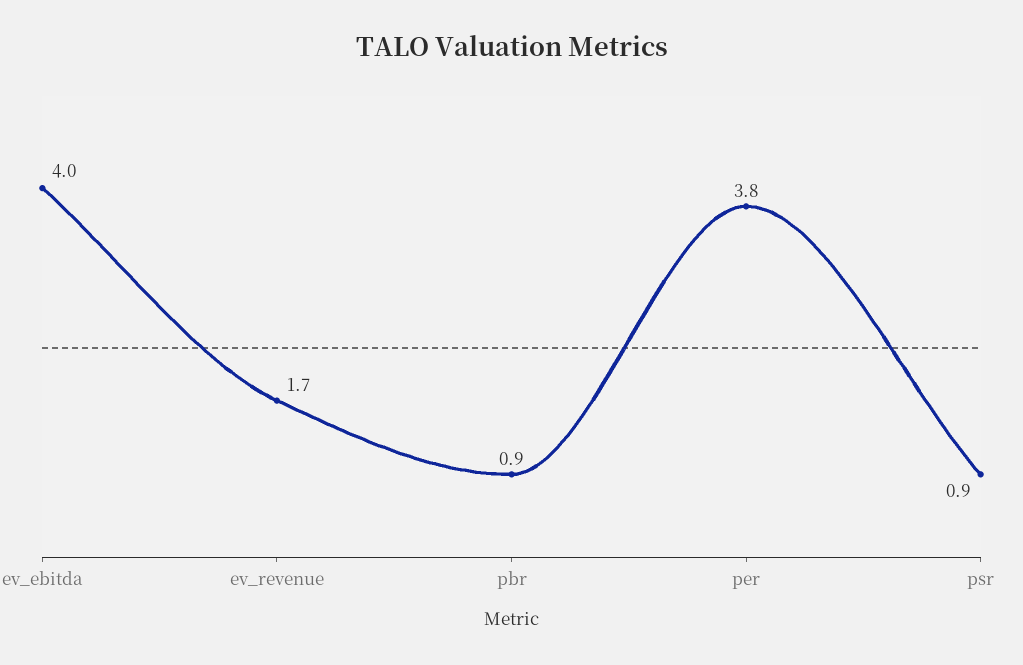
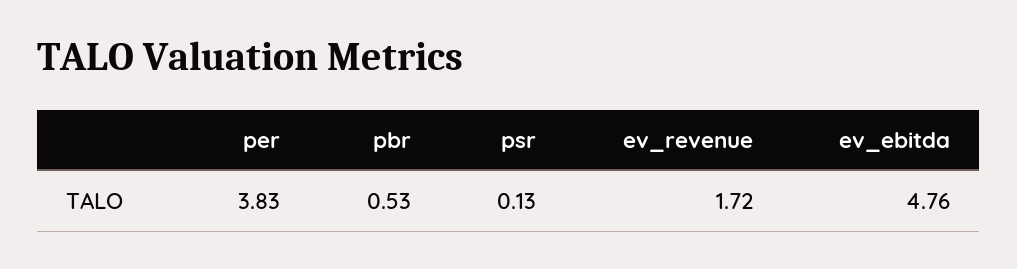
  {
-   "ev_ebitda": 4,
+   "ev_ebitda": 4.76,
    "ev_revenue": 1.72,
-   "pbr": 0.9,
+   "pbr": 0.53,
    "per": 3.83,
-   "psr": 0.9
+   "psr": 0.13
  }

